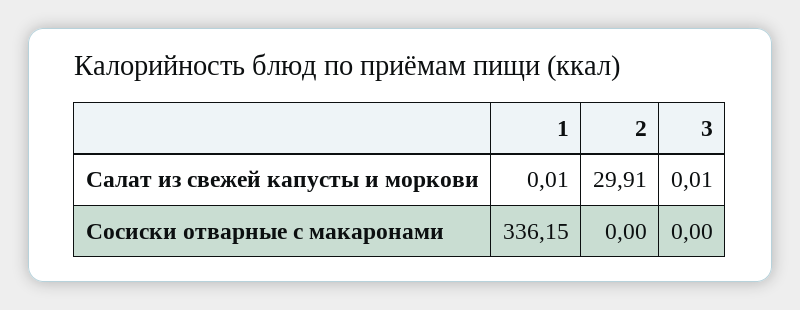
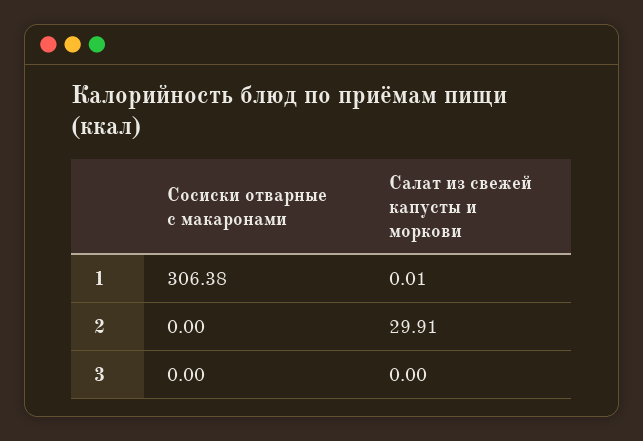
  {
    "1": {
      "Салат из свежей капусты и моркови": 0.01,
-     "Сосиски отварные с макаронами": 336.15
+     "Сосиски отварные с макаронами": 306.38
    },
    "2": {
      "Салат из свежей капусты и моркови": 29.91,
      "Сосиски отварные с макаронами": 0
    },
    "3": {
-     "Салат из свежей капусты и моркови": 0.01,
+     "Салат из свежей капусты и моркови": 0,
      "Сосиски отварные с макаронами": 0
    }
  }

